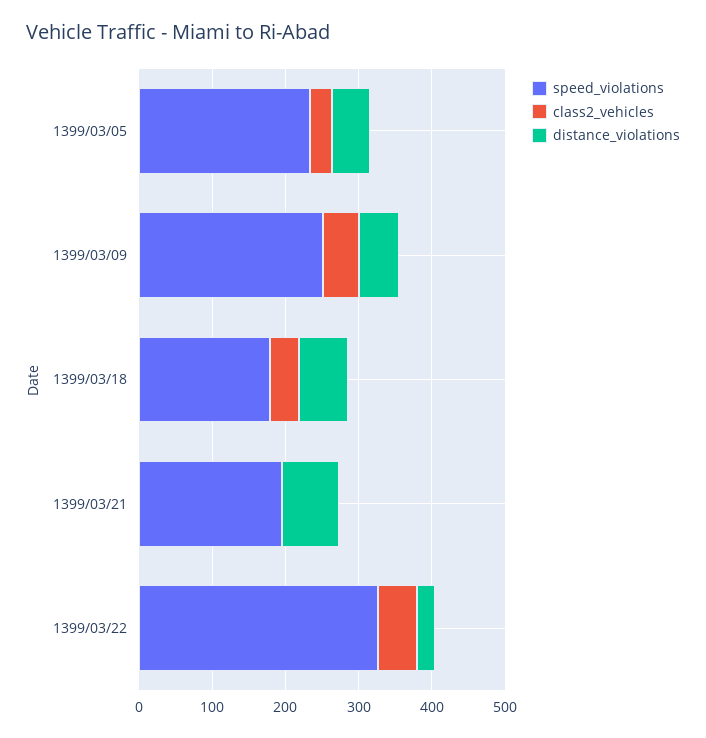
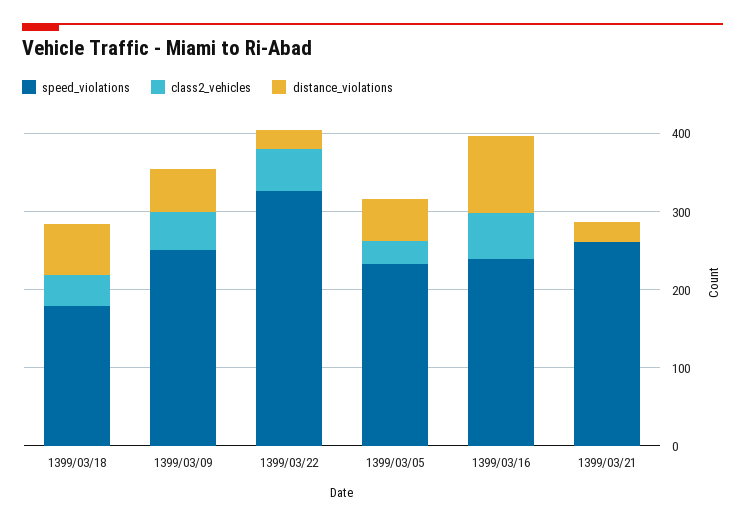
  {
    "speed_violations": {
      "1399/03/05": 240,
      "1399/03/09": 260,
      "1399/03/18": 180,
-     "1399/03/21": 200,
+     "1399/03/21": 260,
-     "1399/03/22": 320
+     "1399/03/22": 320,
+     "1399/03/16": 240
    },
    "class2_vehicles": {
      "1399/03/05": 40,
      "1399/03/09": 40,
      "1399/03/18": 40,
      "1399/03/21": 0,
-     "1399/03/22": 60
+     "1399/03/22": 60,
+     "1399/03/16": 60
    },
    "distance_violations": {
      "1399/03/05": 60,
      "1399/03/09": 60,
      "1399/03/18": 60,
-     "1399/03/21": 80,
+     "1399/03/21": 20,
-     "1399/03/22": 20
+     "1399/03/22": 20,
+     "1399/03/16": 100
    }
  }

